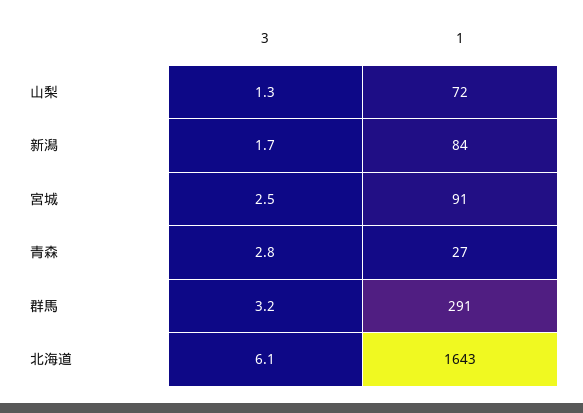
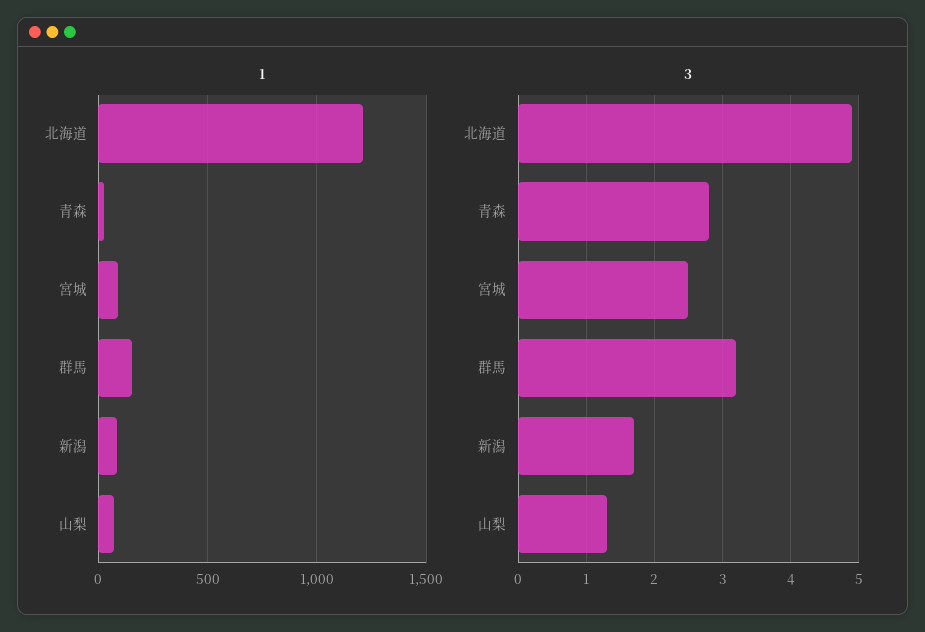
  {
    "3": {
      "山梨": 1.3,
      "新潟": 1.7,
      "宮城": 2.5,
      "青森": 2.8,
      "群馬": 3.2,
-     "北海道": 6.1
+     "北海道": 4.9
    },
    "1": {
      "山梨": 72,
      "新潟": 84,
      "宮城": 91,
      "青森": 27,
-     "群馬": 291,
+     "群馬": 150,
-     "北海道": 1643
+     "北海道": 1200
    }
  }

